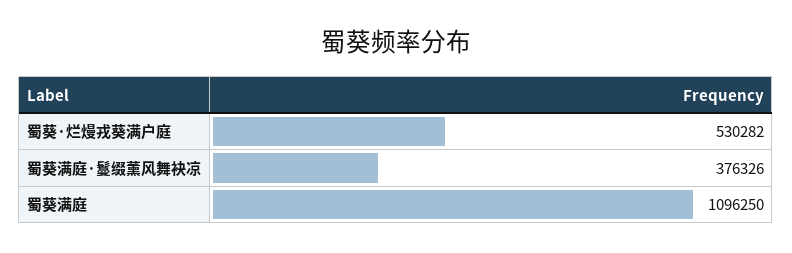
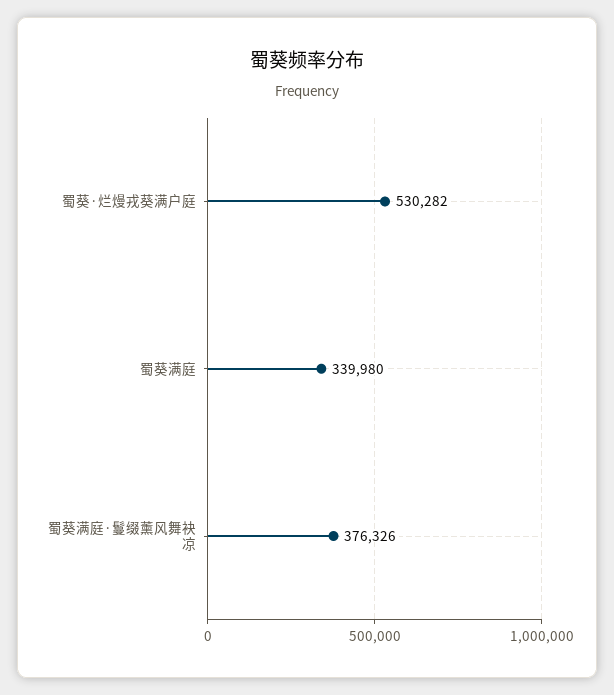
  {
    "蜀葵·烂熳戎葵满户庭": 530282,
    "蜀葵满庭·鬘缀薰风舞袂凉": 376326,
-   "蜀葵满庭": 1096250
+   "蜀葵满庭": 339980
  }

